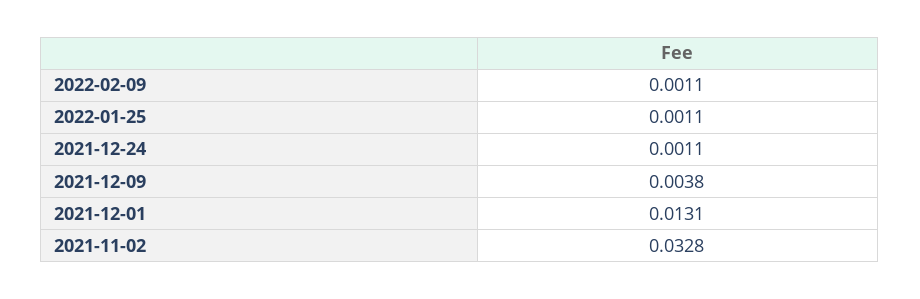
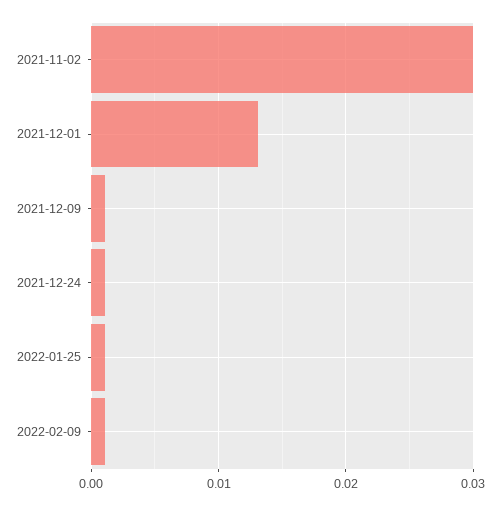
  {
    "2022-02-09": 0.0011,
    "2022-01-25": 0.0011,
    "2021-12-24": 0.0011,
-   "2021-12-09": 0.0038,
+   "2021-12-09": 0.001,
    "2021-12-01": 0.0131,
-   "2021-11-02": 0.0328
+   "2021-11-02": 0.03
  }

